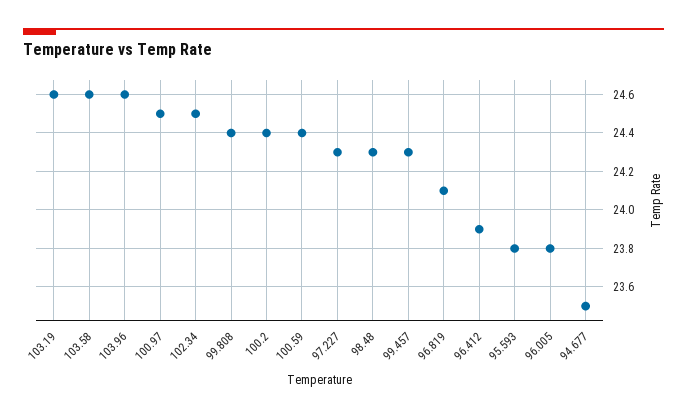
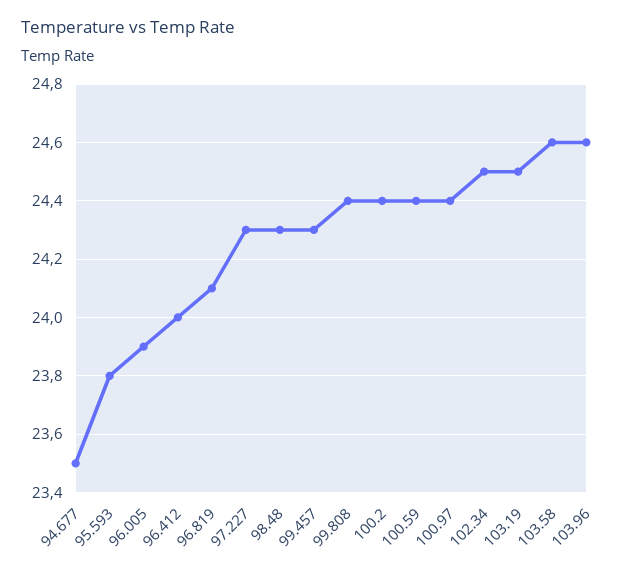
  {
-   "103.19": 24.6,
+   "103.19": 24.5,
    "103.58": 24.6,
    "103.96": 24.6,
-   "100.97": 24.5,
+   "100.97": 24.4,
    "102.34": 24.5,
    "99.808": 24.4,
    "100.2": 24.4,
    "100.59": 24.4,
    "97.227": 24.3,
    "98.48": 24.3,
    "99.457": 24.3,
    "96.819": 24.1,
-   "96.412": 23.9,
+   "96.412": 24,
    "95.593": 23.8,
-   "96.005": 23.8,
+   "96.005": 23.9,
    "94.677": 23.5
  }

